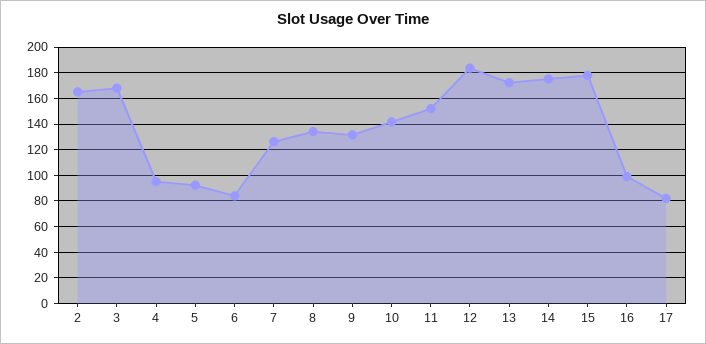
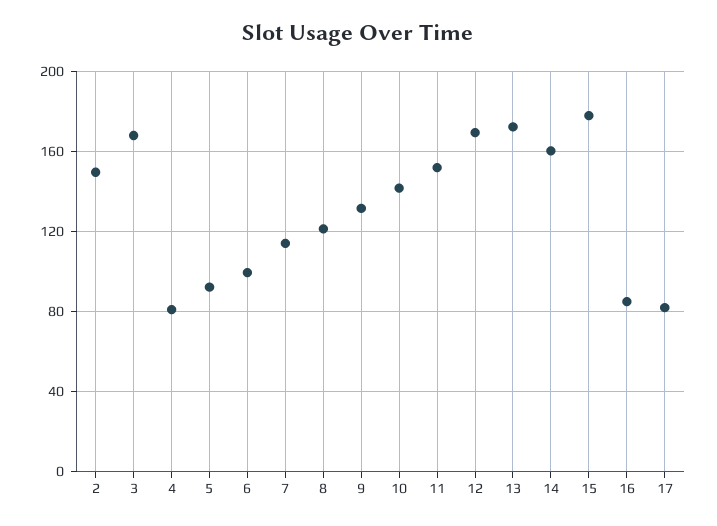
  {
-   "2": 165,
+   "2": 150,
    "3": 170,
-   "4": 95,
+   "4": 80,
    "5": 90,
-   "6": 85,
+   "6": 100,
-   "7": 125,
+   "7": 115,
-   "8": 135,
+   "8": 120,
    "9": 130,
    "10": 140,
    "11": 150,
-   "12": 185,
+   "12": 170,
    "13": 170,
-   "14": 175,
+   "14": 160,
    "15": 180,
-   "16": 100,
+   "16": 85,
    "17": 80
  }

